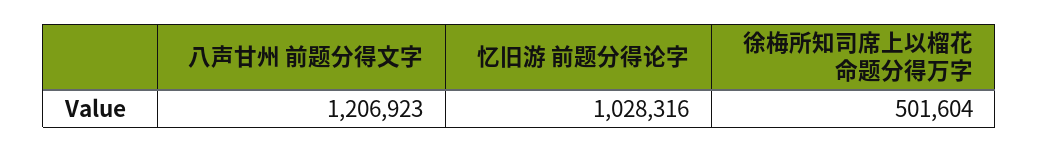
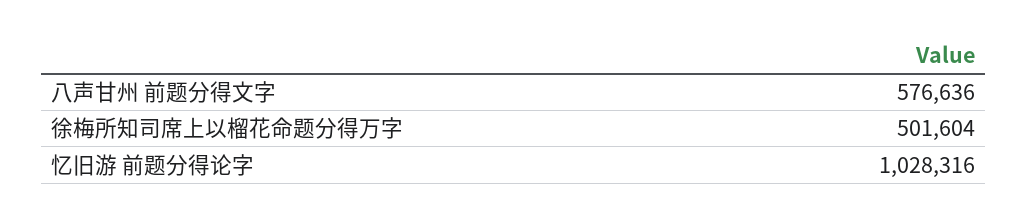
  {
-   "八声甘州 前题分得文字": 1206923,
+   "八声甘州 前题分得文字": 576636,
    "忆旧游 前题分得论字": 1028316,
    "徐梅所知司席上以榴花命题分得万字": 501604
  }

